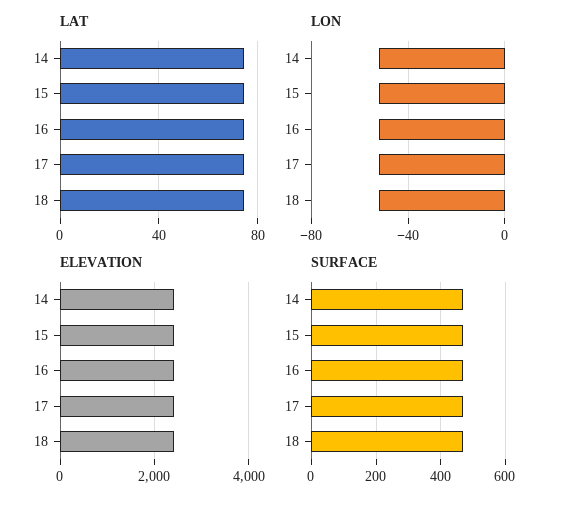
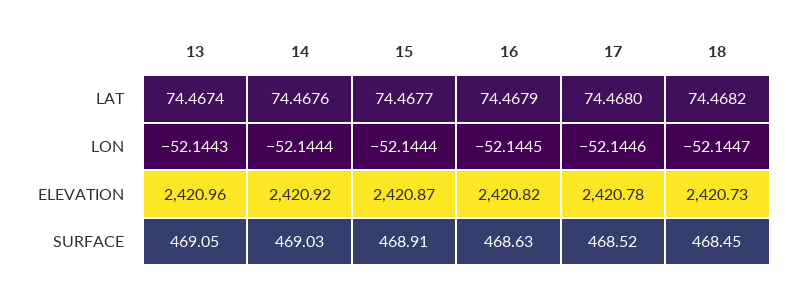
  {
    "LAT": {
      "14": 74.4676,
      "15": 74.4677,
      "16": 74.4679,
      "17": 74.468,
-     "18": 74.4682
+     "18": 74.4682,
+     "13": 74.4674
    },
    "LON": {
      "14": -52.1444,
      "15": -52.1444,
      "16": -52.1445,
      "17": -52.1446,
-     "18": -52.1447
+     "18": -52.1447,
+     "13": -52.1443
    },
    "ELEVATION": {
      "14": 2420.92,
      "15": 2420.87,
      "16": 2420.82,
      "17": 2420.78,
-     "18": 2420.73
+     "18": 2420.73,
+     "13": 2420.96
    },
    "SURFACE": {
      "14": 469.03,
      "15": 468.91,
      "16": 468.63,
      "17": 468.52,
-     "18": 468.45
+     "18": 468.45,
+     "13": 469.05
    }
  }

